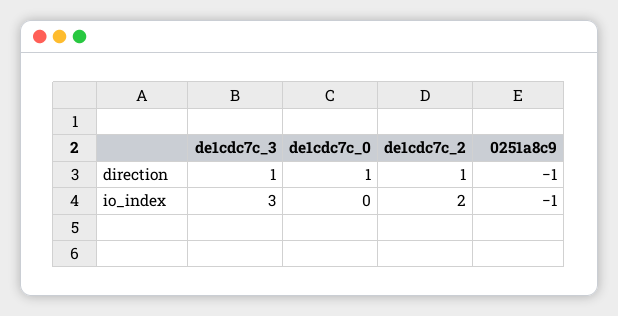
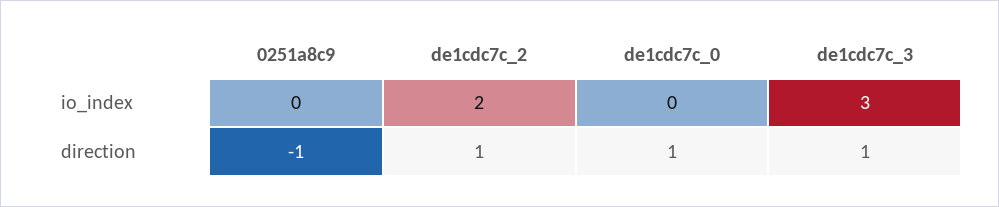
  {
    "de1cdc7c_3": {
      "direction": 1,
      "io_index": 3
    },
    "de1cdc7c_0": {
      "direction": 1,
      "io_index": 0
    },
    "de1cdc7c_2": {
      "direction": 1,
      "io_index": 2
    },
    "0251a8c9": {
      "direction": -1,
-     "io_index": -1
+     "io_index": 0
    }
  }

